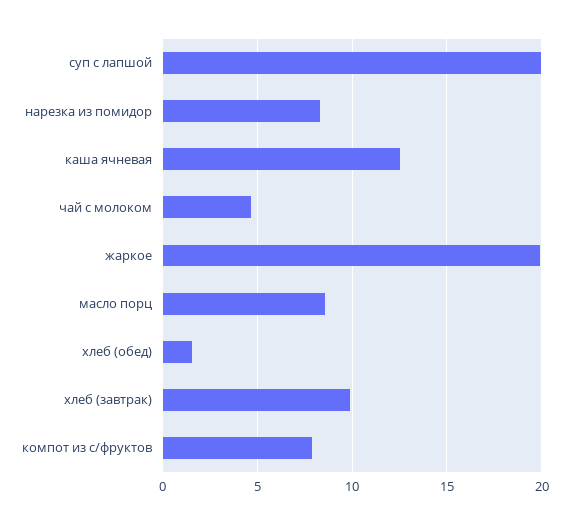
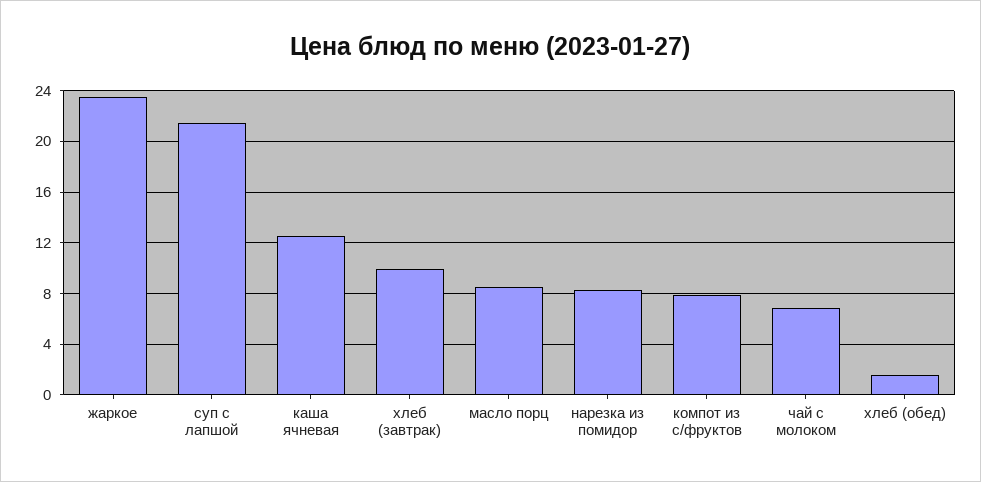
  {
-   "суп с лапшой": 20,
+   "суп с лапшой": 21.5,
    "нарезка из помидор": 8.5,
    "каша ячневая": 12.5,
-   "чай с молоком": 4.5,
+   "чай с молоком": 7,
-   "жаркое": 20,
+   "жаркое": 23.5,
    "масло порц": 8.5,
    "хлеб (обед)": 1.5,
    "хлеб (завтрак)": 10,
    "компот из с/фруктов": 8
  }

